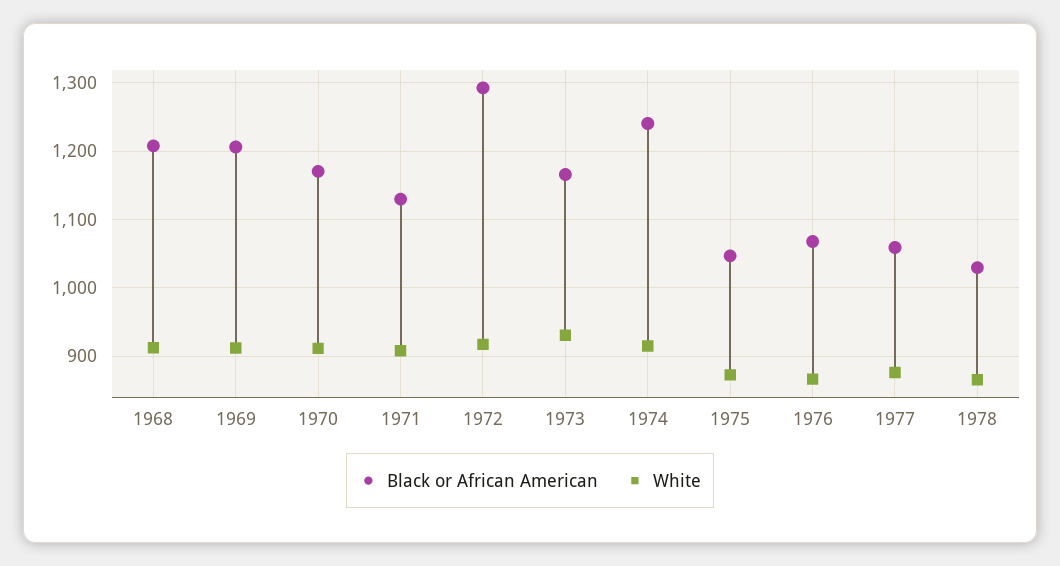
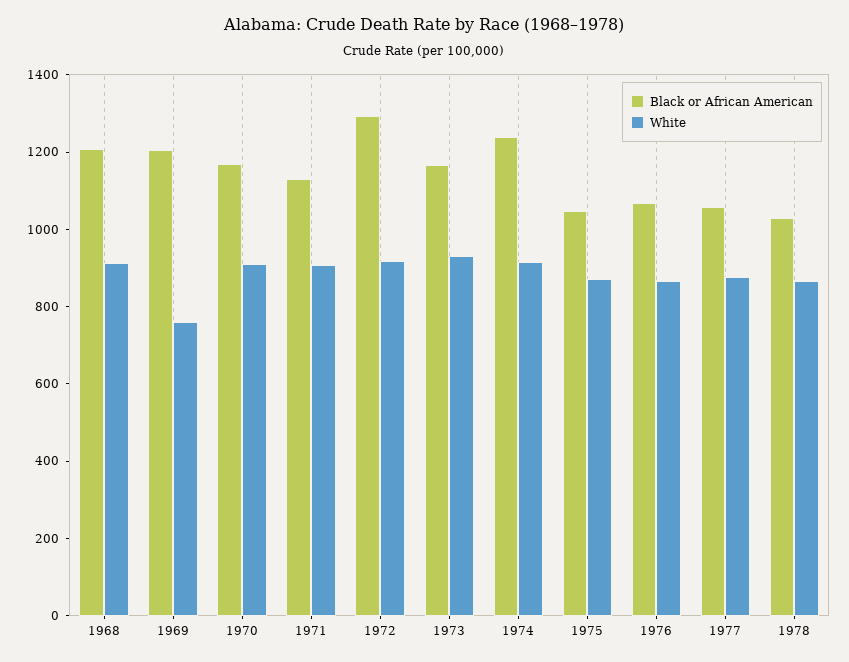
  {
    "Black or African American": {
      "1968": 1210,
      "1969": 1210,
      "1970": 1170,
      "1971": 1130,
      "1972": 1290,
      "1973": 1170,
      "1974": 1240,
      "1975": 1050,
      "1976": 1070,
      "1977": 1060,
      "1978": 1030
    },
    "White": {
      "1968": 910,
-     "1969": 910,
+     "1969": 750,
      "1970": 910,
      "1971": 910,
      "1972": 920,
      "1973": 930,
      "1974": 910,
      "1975": 870,
      "1976": 870,
      "1977": 880,
      "1978": 870
    }
  }

